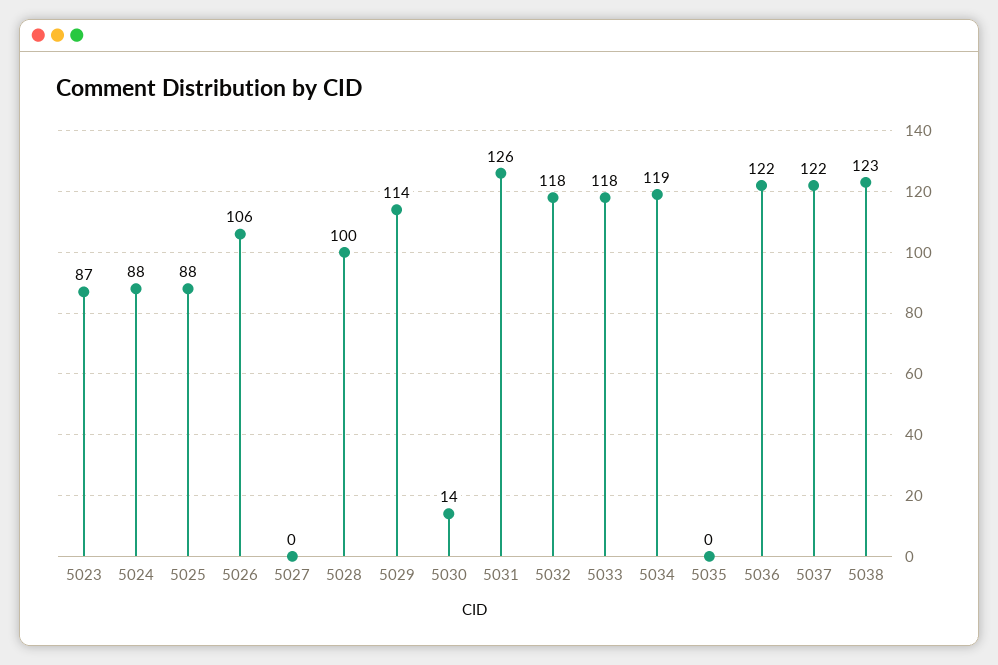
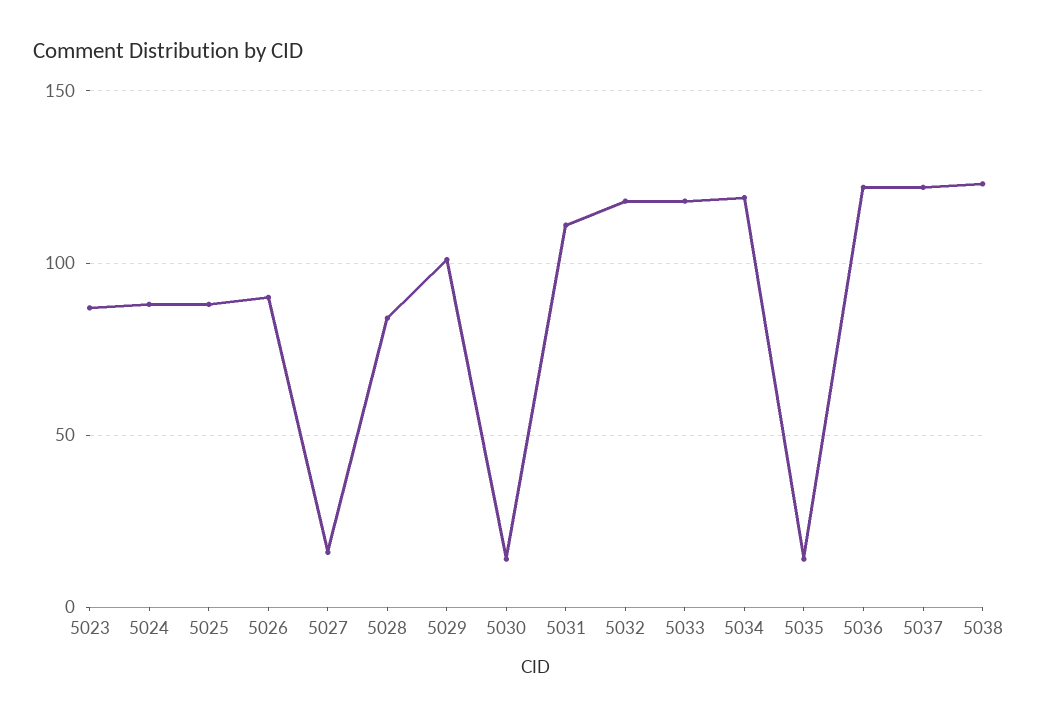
  {
    "5023": 87,
    "5024": 88,
    "5025": 88,
-   "5026": 106,
+   "5026": 90,
-   "5027": 0,
+   "5027": 15,
-   "5028": 100,
+   "5028": 85,
-   "5029": 114,
+   "5029": 100,
    "5030": 14,
-   "5031": 126,
+   "5031": 110,
    "5032": 118,
    "5033": 118,
    "5034": 119,
-   "5035": 0,
+   "5035": 15,
    "5036": 122,
    "5037": 122,
    "5038": 123
  }

